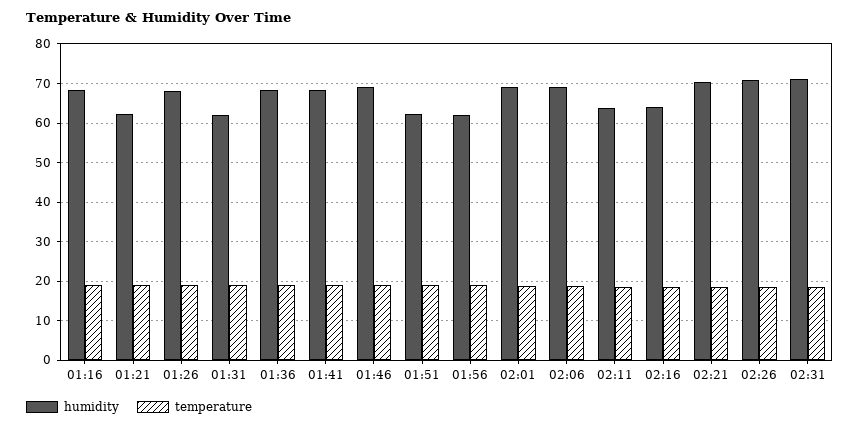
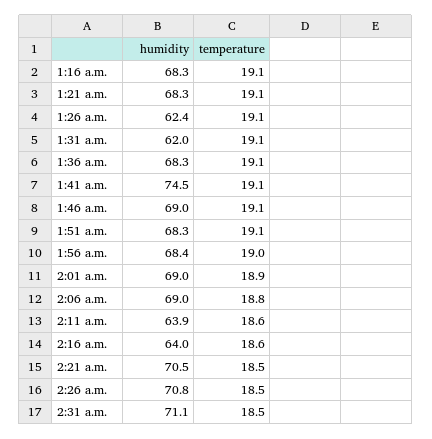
  {
    "humidity": {
      "01:16": 68.3,
-     "01:21": 62,
+     "01:21": 68.3,
-     "01:26": 68,
+     "01:26": 62.4,
      "01:31": 62,
      "01:36": 68.3,
-     "01:41": 68,
+     "01:41": 74.5,
      "01:46": 69,
-     "01:51": 62,
+     "01:51": 68.3,
-     "01:56": 62,
+     "01:56": 68.4,
      "02:01": 69,
      "02:06": 69,
      "02:11": 63.9,
      "02:16": 64,
      "02:21": 70.5,
      "02:26": 70.8,
      "02:31": 71.1
    },
    "temperature": {
      "01:16": 19.1,
      "01:21": 19.1,
      "01:26": 19.1,
      "01:31": 19.1,
      "01:36": 19.1,
      "01:41": 19.1,
      "01:46": 19.1,
      "01:51": 19.1,
      "01:56": 19,
      "02:01": 18.9,
      "02:06": 18.8,
      "02:11": 18.6,
      "02:16": 18.6,
      "02:21": 18.5,
      "02:26": 18.5,
      "02:31": 18.5
    }
  }

